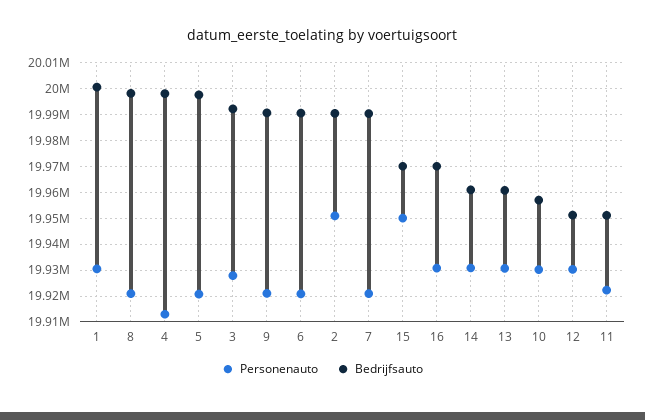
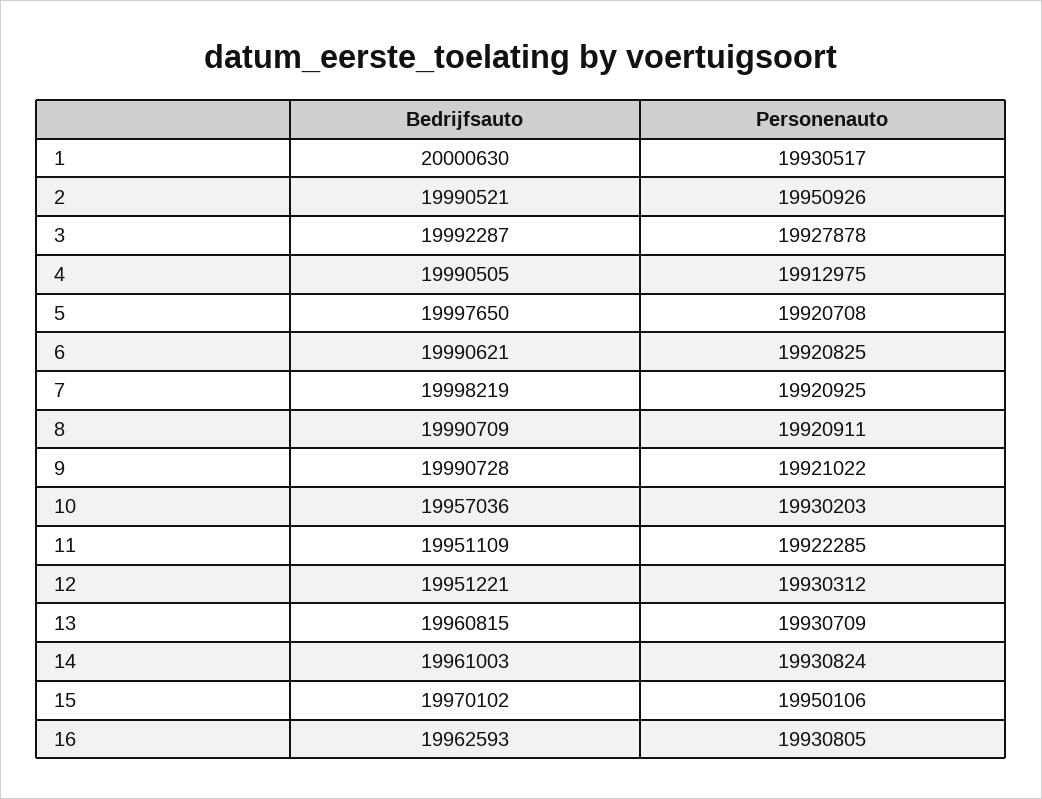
  {
    "Personenauto": {
      "1": 19930517,
      "8": 19920911,
      "4": 19912975,
      "5": 19920708,
      "3": 19927878,
      "9": 19921022,
      "6": 19920825,
      "2": 19950926,
      "7": 19920925,
      "15": 19950106,
      "16": 19930805,
      "14": 19930824,
      "13": 19930709,
      "10": 19930203,
      "12": 19930312,
      "11": 19922285
    },
    "Bedrijfsauto": {
      "1": 20000630,
-     "8": 19997500,
+     "8": 19990709,
-     "4": 19997500,
+     "4": 19990505,
      "5": 19997650,
      "3": 19992287,
      "9": 19990728,
      "6": 19990621,
      "2": 19990521,
-     "7": 19990000,
+     "7": 19998219,
      "15": 19970102,
-     "16": 19970000,
+     "16": 19962593,
      "14": 19961003,
      "13": 19960815,
      "10": 19957036,
      "12": 19951221,
      "11": 19951109
    }
  }

